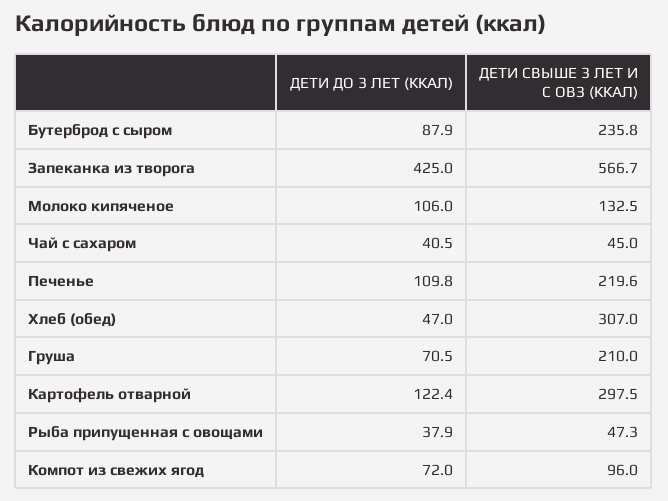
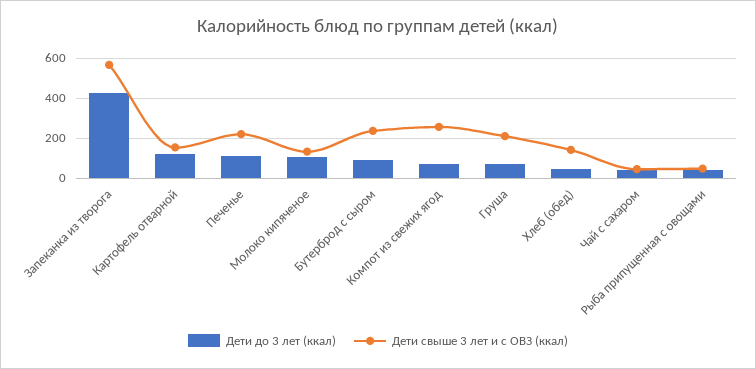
  {
    "ДЕТИ ДО 3 ЛЕТ (ККАЛ)": {
      "Бутерброд с сыром": 87.9,
      "Запеканка из творога": 425,
      "Молоко кипяченое": 106,
      "Чай с сахаром": 40.5,
      "Печенье": 109.8,
      "Хлеб (обед)": 47,
      "Груша": 70.5,
      "Картофель отварной": 122.4,
      "Рыба припущенная с овощами": 37.9,
      "Компот из свежих ягод": 72
    },
    "ДЕТИ СВЫШЕ 3 ЛЕТ И С ОВЗ (ККАЛ)": {
      "Бутерброд с сыром": 235.8,
      "Запеканка из творога": 566.7,
      "Молоко кипяченое": 132.5,
      "Чай с сахаром": 45,
      "Печенье": 219.6,
-     "Хлеб (обед)": 307,
+     "Хлеб (обед)": 150,
      "Груша": 210,
-     "Картофель отварной": 297.5,
+     "Картофель отварной": 150,
      "Рыба припущенная с овощами": 47.3,
-     "Компот из свежих ягод": 96
+     "Компот из свежих ягод": 250
    }
  }

